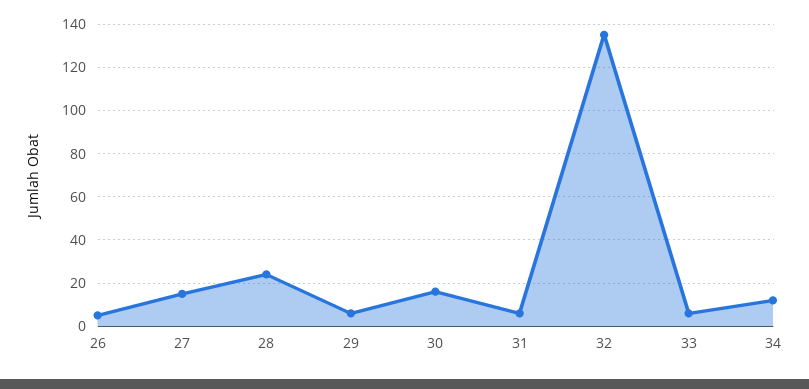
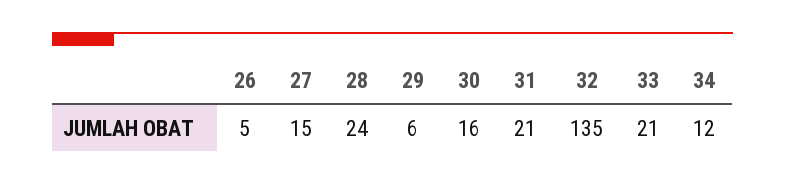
  {
    "26": 5,
    "27": 15,
    "28": 24,
    "29": 6,
    "30": 16,
-   "31": 5,
+   "31": 21,
    "32": 135,
-   "33": 5,
+   "33": 21,
    "34": 12
  }

